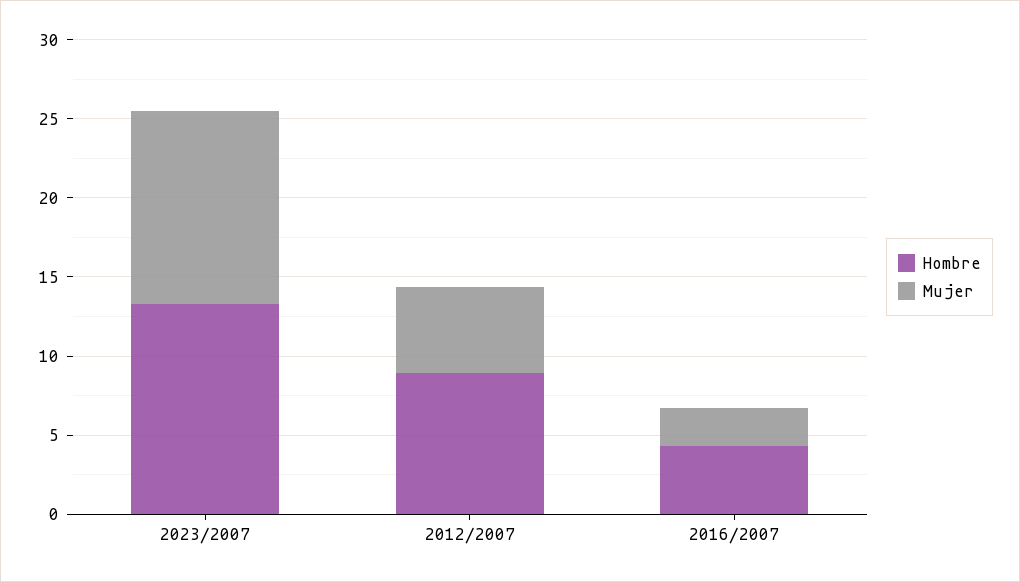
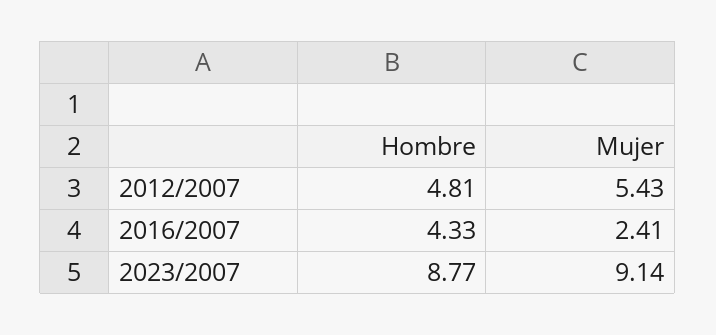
  {
    "Hombre": {
-     "2023/2007": 13,
+     "2023/2007": 8.77,
-     "2012/2007": 9,
+     "2012/2007": 4.81,
      "2016/2007": 4.33
    },
    "Mujer": {
-     "2023/2007": 12,
+     "2023/2007": 9.14,
      "2012/2007": 5.43,
      "2016/2007": 2.41
    }
  }

